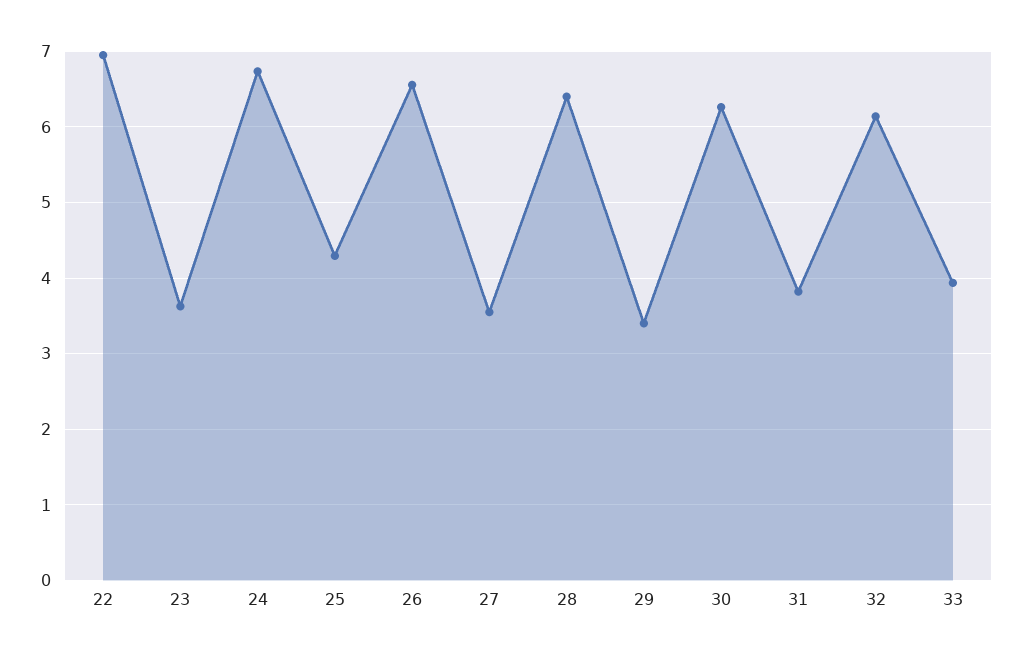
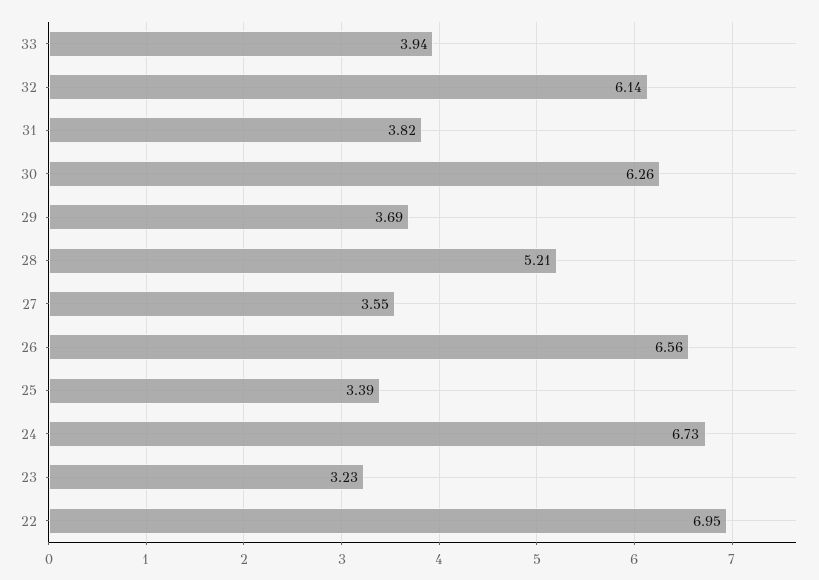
  {
    "22": 6.95,
-   "23": 3.6,
+   "23": 3.23,
    "24": 6.73,
-   "25": 4.3,
+   "25": 3.39,
    "26": 6.56,
    "27": 3.55,
-   "28": 6.4,
+   "28": 5.21,
-   "29": 3.4,
+   "29": 3.69,
    "30": 6.26,
    "31": 3.82,
    "32": 6.14,
    "33": 3.94
  }

